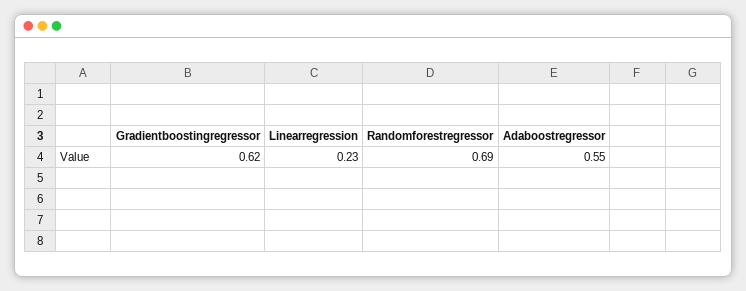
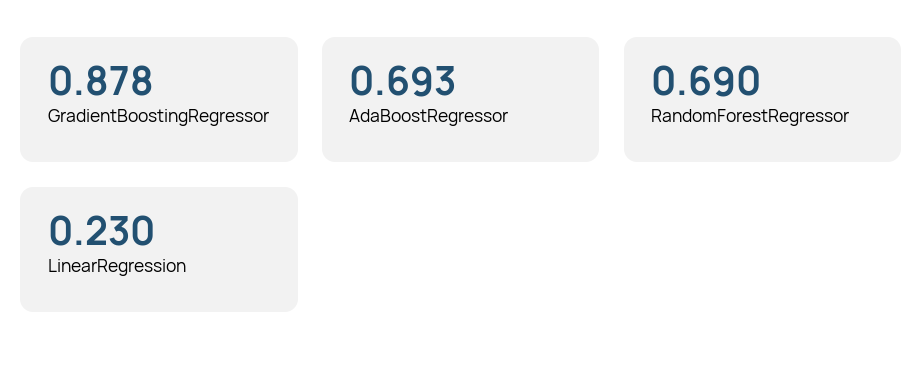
  {
-   "Gradientboostingregressor": 0.62,
+   "Gradientboostingregressor": 0.878,
    "Linearregression": 0.23,
    "Randomforestregressor": 0.69,
-   "Adaboostregressor": 0.55
+   "Adaboostregressor": 0.693
  }

